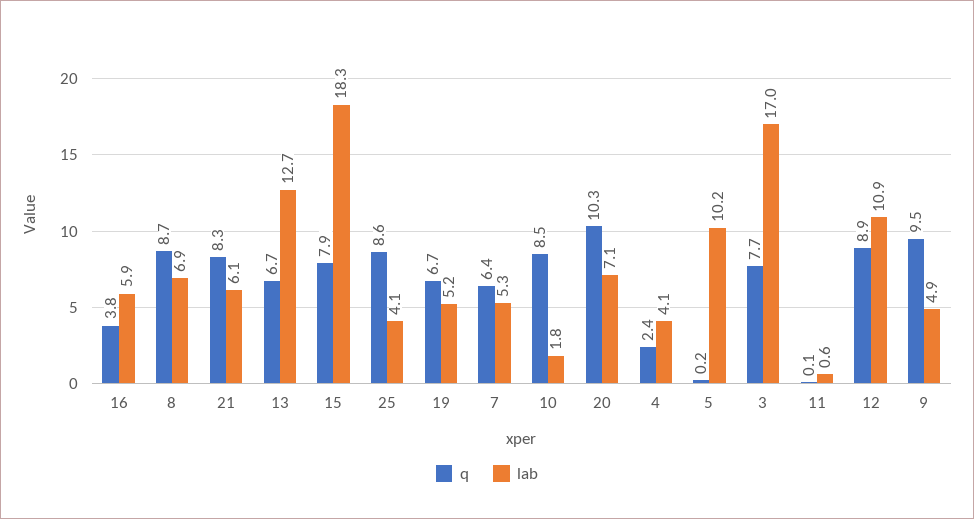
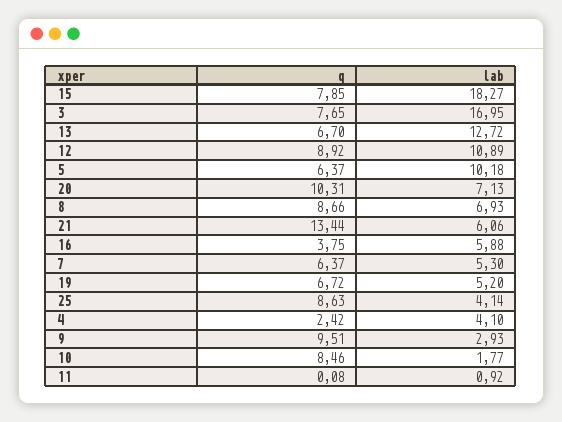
  {
    "q": {
      "16": 3.75,
      "8": 8.66,
-     "21": 8.3,
+     "21": 13.44,
      "13": 6.7,
      "15": 7.85,
      "25": 8.63,
      "19": 6.72,
      "7": 6.37,
      "10": 8.46,
      "20": 10.31,
      "4": 2.42,
-     "5": 0.2,
+     "5": 6.37,
      "3": 7.65,
      "11": 0.08,
      "12": 8.92,
      "9": 9.51
    },
    "lab": {
      "16": 5.88,
      "8": 6.93,
      "21": 6.06,
      "13": 12.72,
      "15": 18.27,
      "25": 4.14,
      "19": 5.2,
      "7": 5.3,
      "10": 1.77,
      "20": 7.13,
      "4": 4.1,
      "5": 10.18,
      "3": 16.95,
-     "11": 0.6,
+     "11": 0.92,
      "12": 10.89,
-     "9": 4.9
+     "9": 2.93
    }
  }

